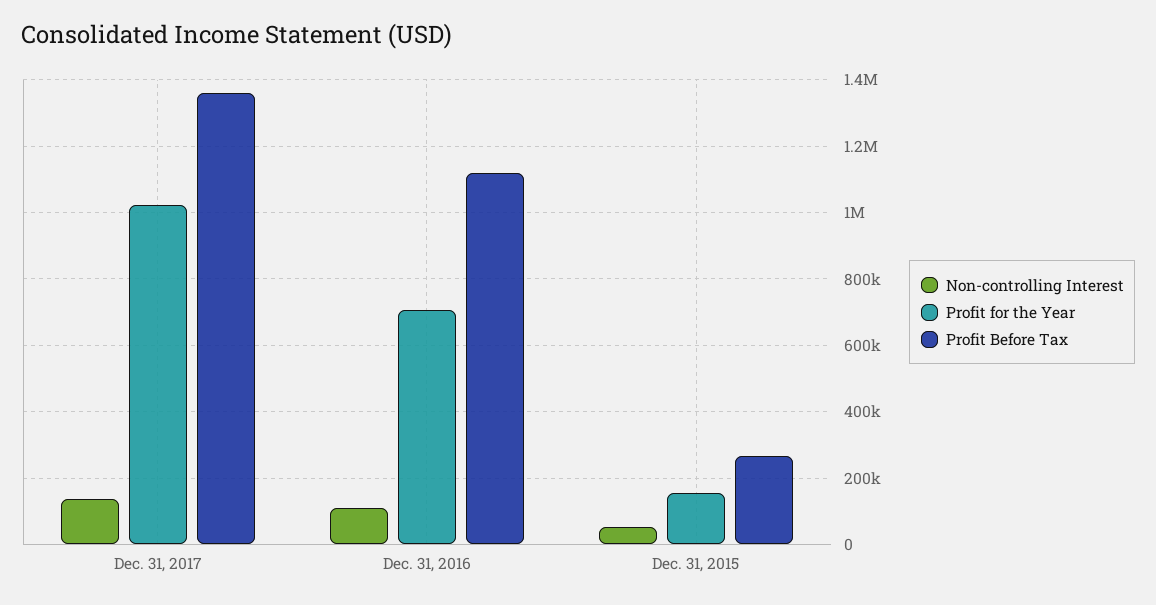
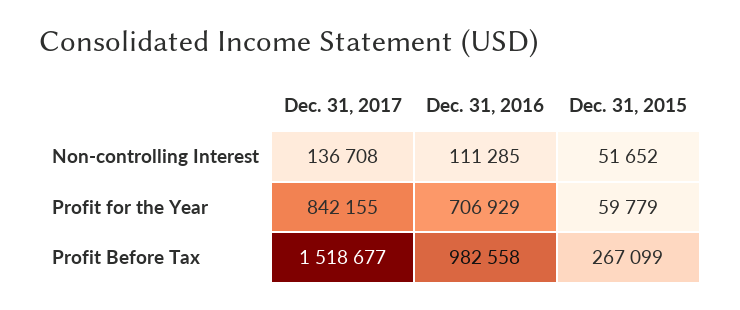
  {
    "Non-controlling Interest": {
      "Dec. 31, 2017": 136708,
      "Dec. 31, 2016": 111285,
      "Dec. 31, 2015": 51652
    },
    "Profit for the Year": {
-     "Dec. 31, 2017": 1020000,
+     "Dec. 31, 2017": 842155,
      "Dec. 31, 2016": 706929,
-     "Dec. 31, 2015": 160000
+     "Dec. 31, 2015": 59779
    },
    "Profit Before Tax": {
-     "Dec. 31, 2017": 1360000,
+     "Dec. 31, 2017": 1518677,
-     "Dec. 31, 2016": 1120000,
+     "Dec. 31, 2016": 982558,
      "Dec. 31, 2015": 267099
    }
  }

